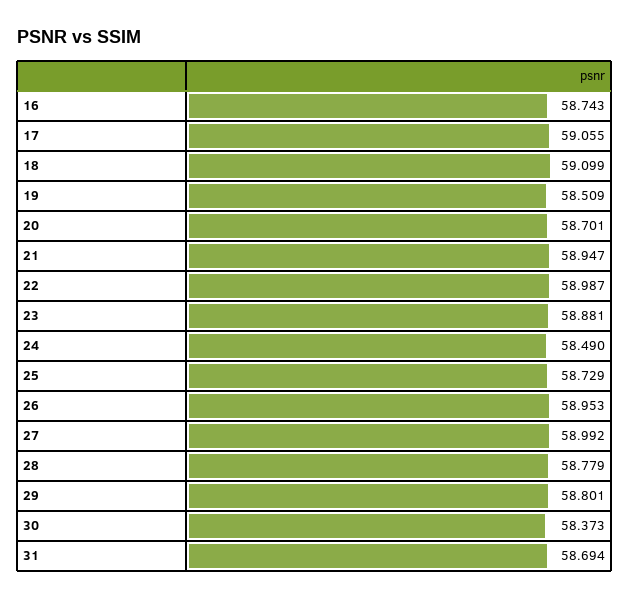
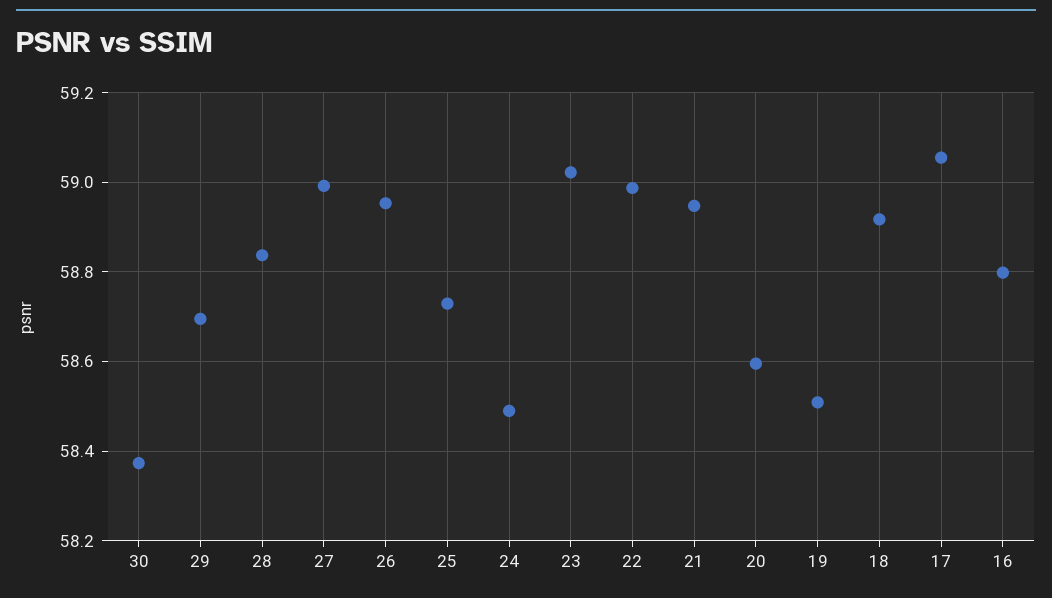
  {
-   "16": 58.743,
+   "16": 58.8,
    "17": 59.055,
-   "18": 59.099,
+   "18": 58.92,
    "19": 58.509,
-   "20": 58.701,
+   "20": 58.6,
    "21": 58.947,
    "22": 58.987,
-   "23": 58.881,
+   "23": 59.02,
    "24": 58.49,
    "25": 58.729,
    "26": 58.953,
    "27": 58.992,
-   "28": 58.779,
+   "28": 58.84,
-   "29": 58.801,
+   "29": 58.7,
-   "30": 58.373,
+   "30": 58.373
-   "31": 58.694
  }

